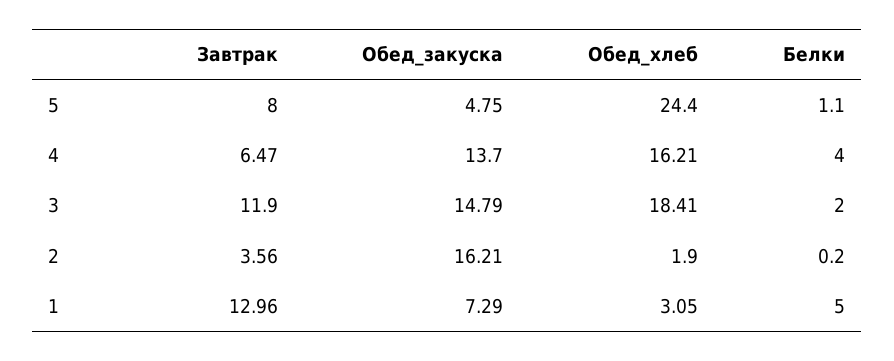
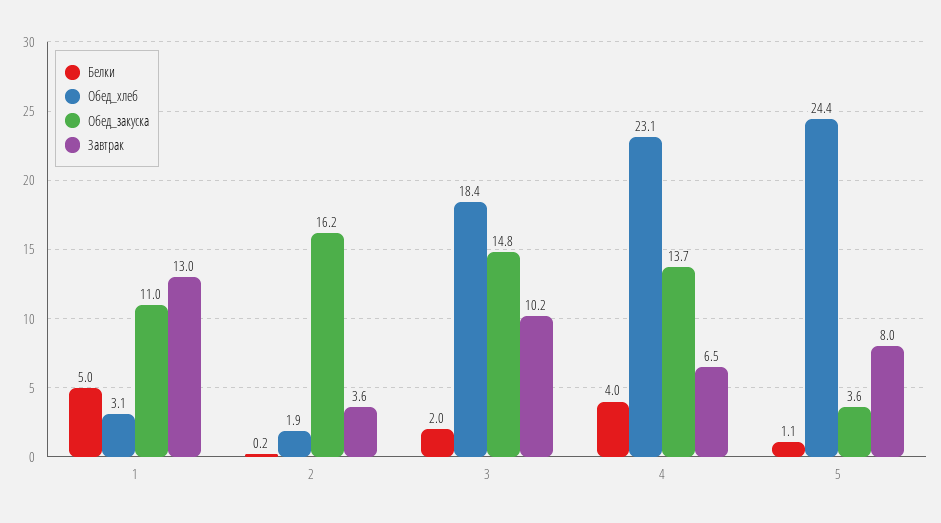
  {
    "Завтрак": {
      "5": 8,
      "4": 6.47,
-     "3": 11.9,
+     "3": 10.2,
      "2": 3.56,
      "1": 12.96
    },
    "Обед_закуска": {
-     "5": 4.75,
+     "5": 3.6,
      "4": 13.7,
      "3": 14.79,
      "2": 16.21,
-     "1": 7.29
+     "1": 11
    },
    "Обед_хлеб": {
      "5": 24.4,
-     "4": 16.21,
+     "4": 23.1,
      "3": 18.41,
      "2": 1.9,
      "1": 3.05
    },
    "Белки": {
      "5": 1.1,
      "4": 4,
      "3": 2,
      "2": 0.2,
      "1": 5
    }
  }

